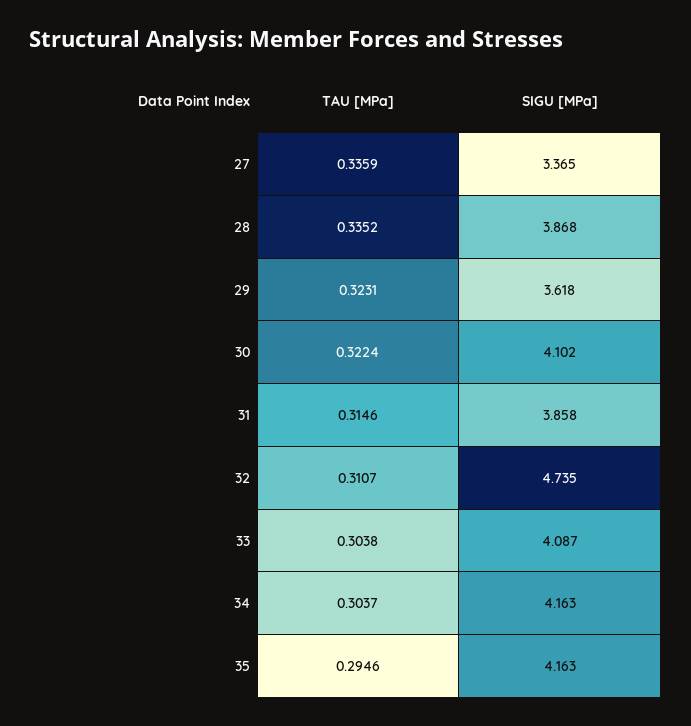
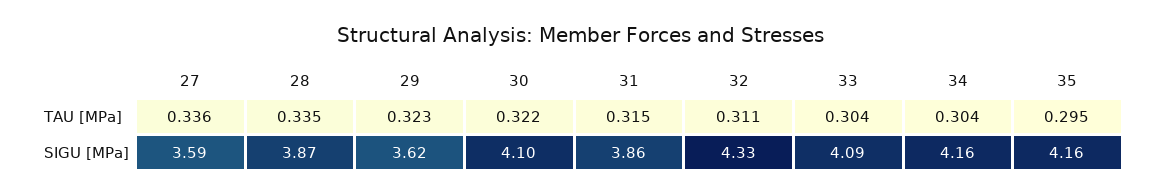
  {
    "TAU [MPa]": {
      "27": 0.3359,
      "28": 0.3352,
      "29": 0.3231,
      "30": 0.3224,
      "31": 0.3146,
      "32": 0.3107,
      "33": 0.3038,
      "34": 0.3037,
      "35": 0.2946
    },
    "SIGU [MPa]": {
-     "27": 3.365,
+     "27": 3.59,
      "28": 3.868,
      "29": 3.618,
      "30": 4.102,
      "31": 3.858,
-     "32": 4.735,
+     "32": 4.33,
      "33": 4.087,
      "34": 4.163,
      "35": 4.163
    }
  }

